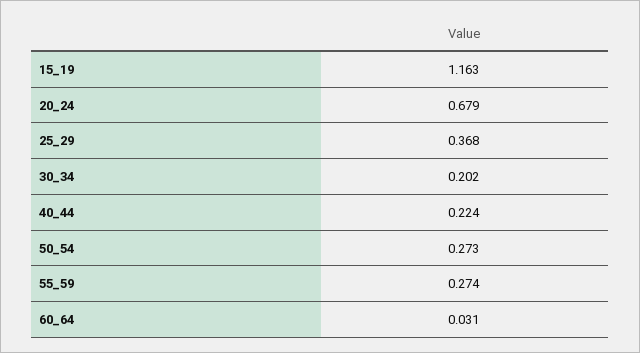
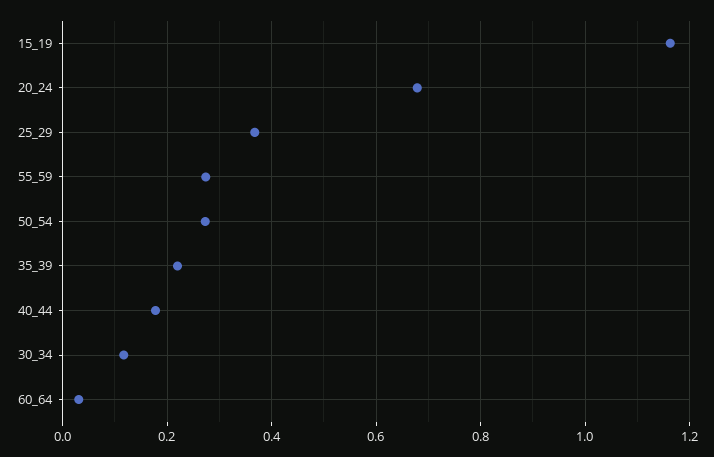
  {
    "15_19": 1.163,
    "20_24": 0.679,
    "25_29": 0.368,
-   "30_34": 0.202,
+   "30_34": 0.12,
-   "40_44": 0.224,
+   "40_44": 0.18,
    "50_54": 0.273,
    "55_59": 0.274,
-   "60_64": 0.031
+   "60_64": 0.031,
+   "35_39": 0.22
  }

